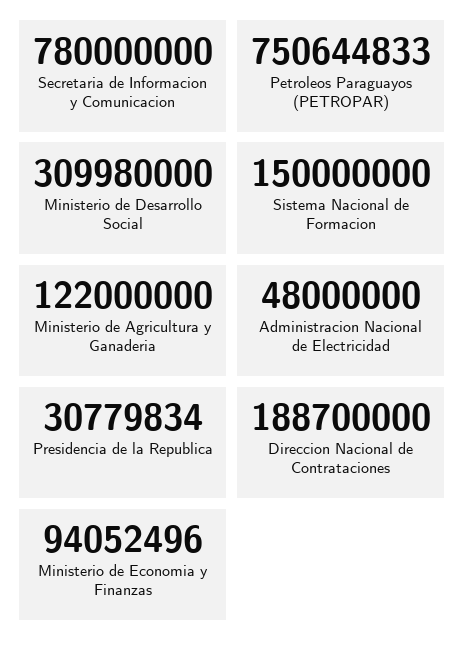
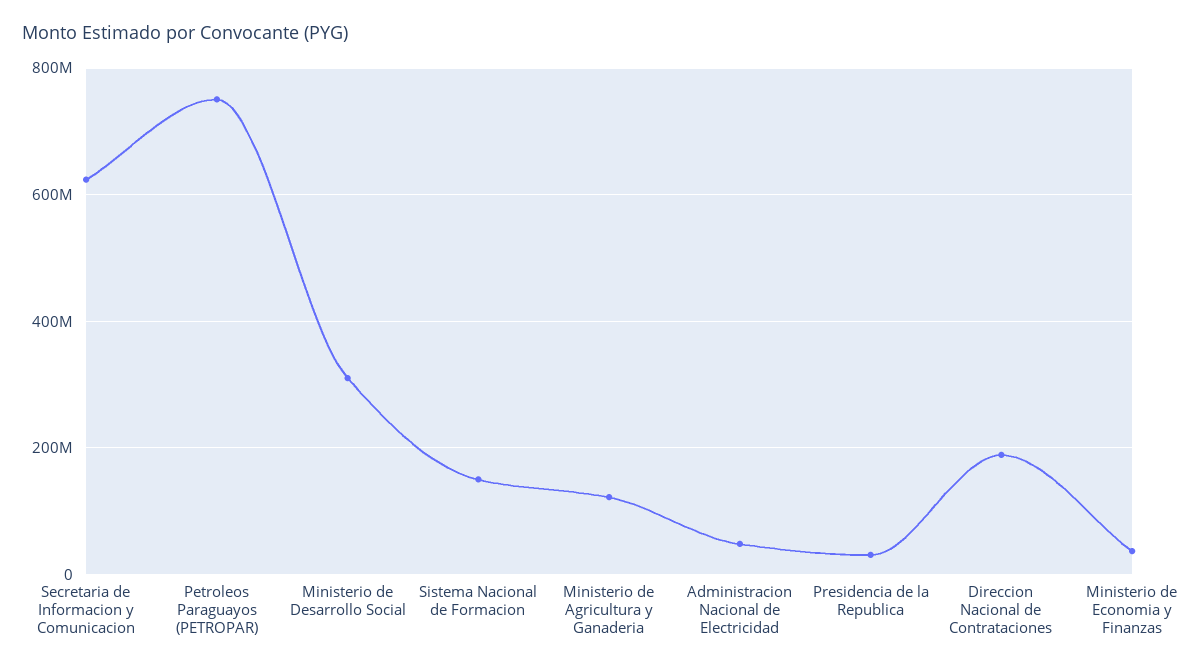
  {
-   "Secretaria de Informacion y Comunicacion": 780000000,
+   "Secretaria de Informacion y Comunicacion": 620000000,
    "Petroleos Paraguayos (PETROPAR)": 750644833,
    "Ministerio de Desarrollo Social": 309980000,
    "Sistema Nacional de Formacion": 150000000,
    "Ministerio de Agricultura y Ganaderia": 122000000,
    "Administracion Nacional de Electricidad": 48000000,
    "Presidencia de la Republica": 30779834,
    "Direccion Nacional de Contrataciones": 188700000,
-   "Ministerio de Economia y Finanzas": 94052496
+   "Ministerio de Economia y Finanzas": 40000000
  }

